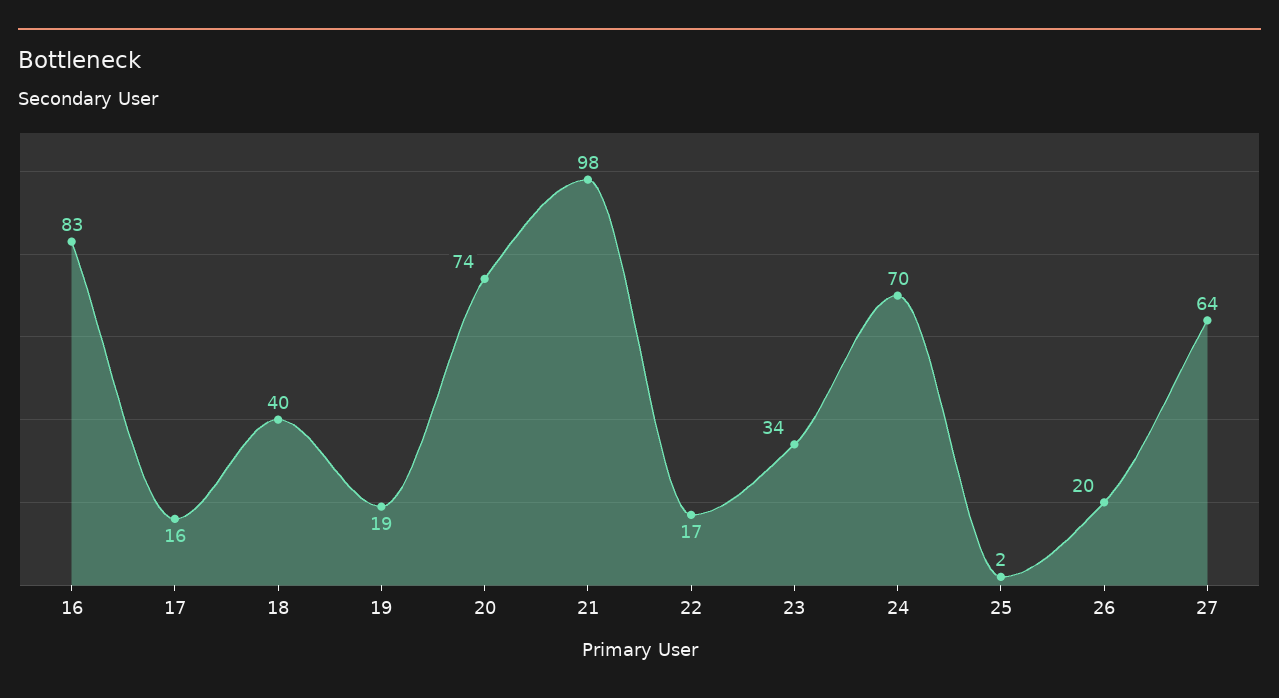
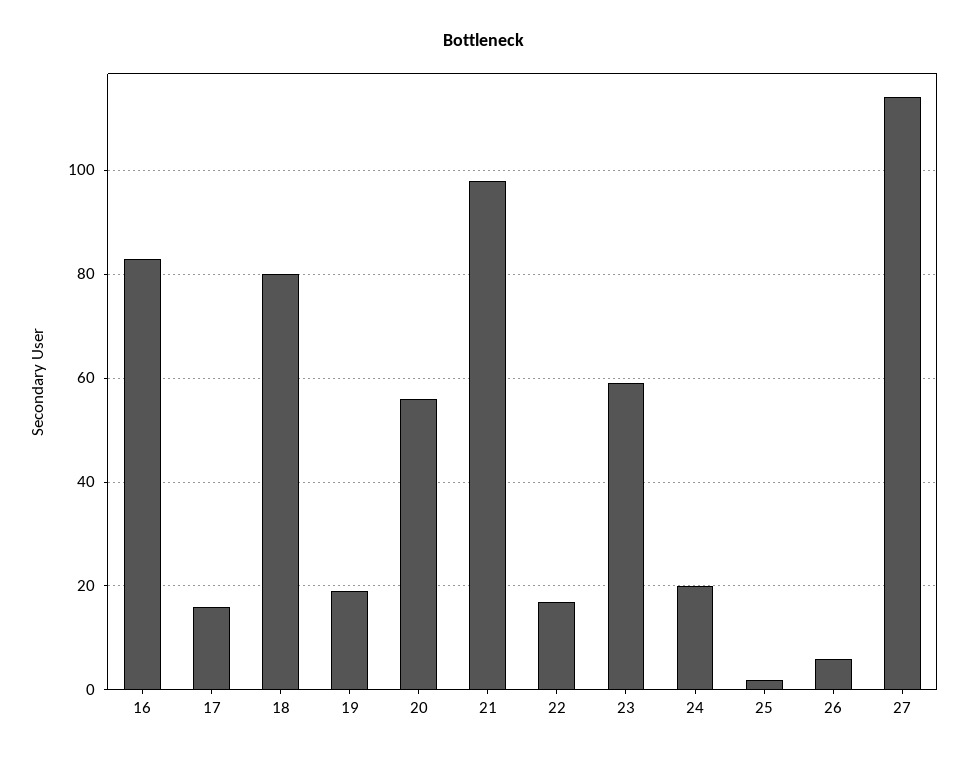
  {
    "16": 83,
    "17": 16,
-   "18": 40,
+   "18": 80,
    "19": 19,
-   "20": 74,
+   "20": 55,
    "21": 98,
    "22": 17,
-   "23": 34,
+   "23": 60,
-   "24": 70,
+   "24": 20,
    "25": 2,
-   "26": 20,
+   "26": 5,
-   "27": 64
+   "27": 115
  }

